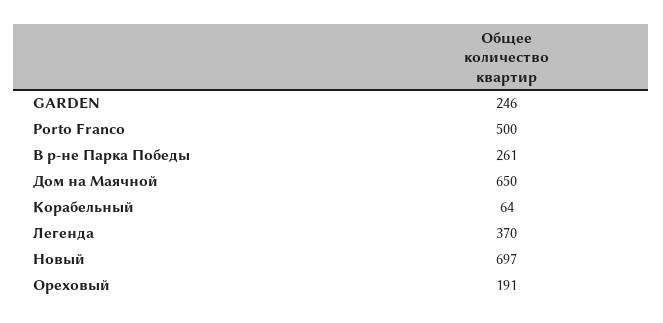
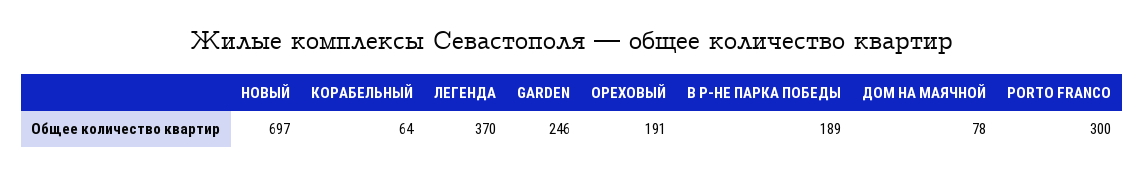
  {
    "GARDEN": 246,
-   "Porto Franco": 500,
+   "Porto Franco": 300,
-   "В р-не Парка Победы": 261,
+   "В р-не Парка Победы": 189,
-   "Дом на Маячной": 650,
+   "Дом на Маячной": 78,
    "Корабельный": 64,
    "Легенда": 370,
    "Новый": 697,
    "Ореховый": 191
  }

